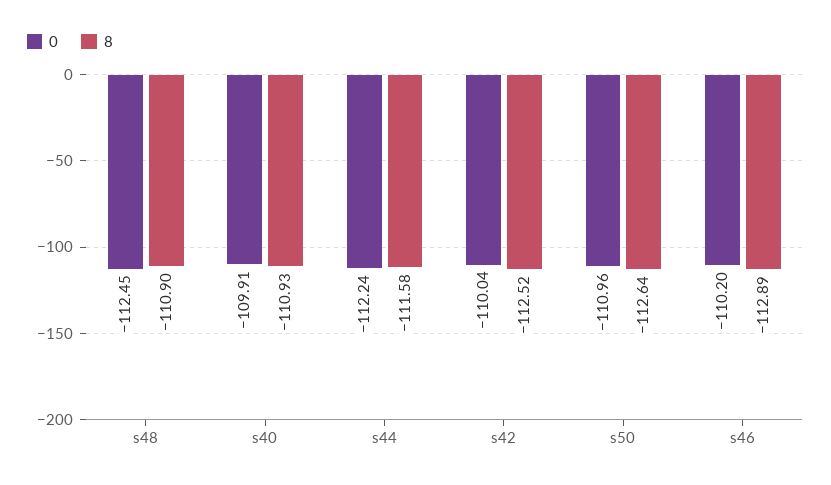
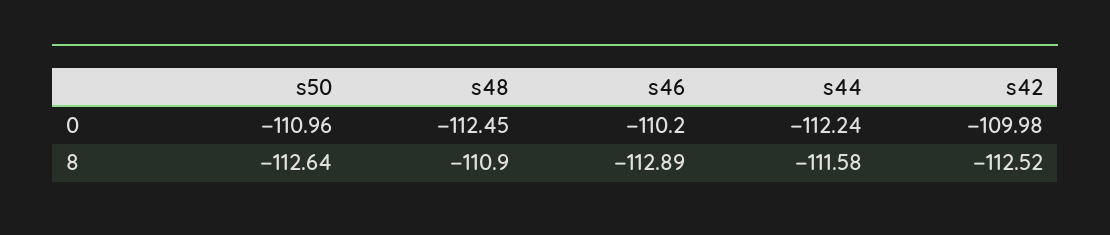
  {
    "0": {
      "s48": -112.45,
-     "s40": -109.91,
      "s44": -112.24,
-     "s42": -110.04,
+     "s42": -109.98,
      "s50": -110.96,
      "s46": -110.2
    },
    "8": {
      "s48": -110.9,
-     "s40": -110.93,
      "s44": -111.58,
      "s42": -112.52,
      "s50": -112.64,
      "s46": -112.89
    }
  }

